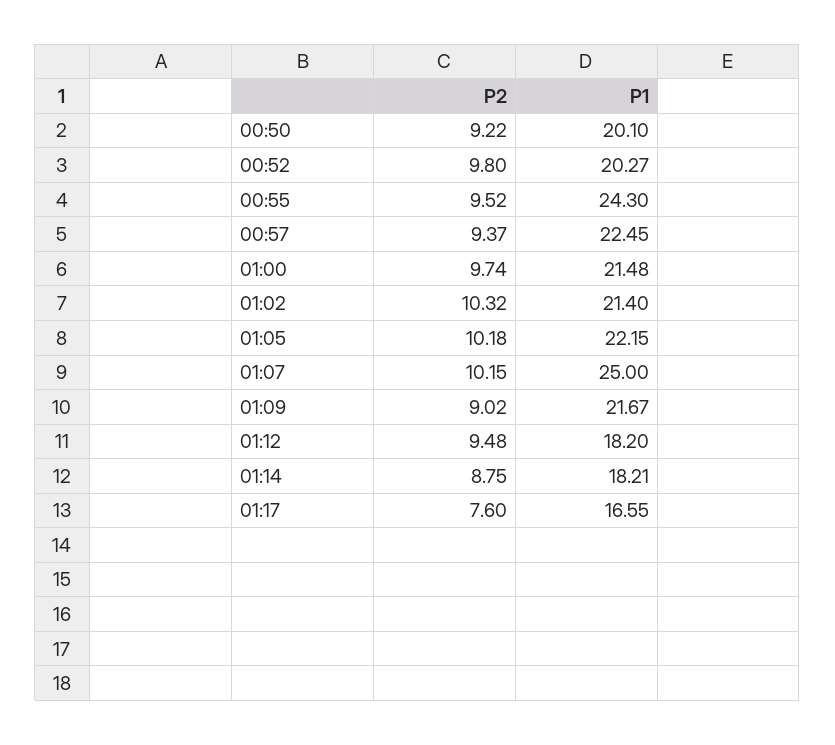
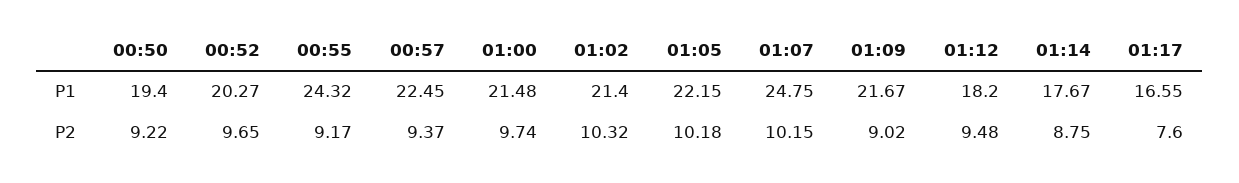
  {
    "P2": {
      "00:50": 9.22,
-     "00:52": 9.8,
+     "00:52": 9.65,
-     "00:55": 9.52,
+     "00:55": 9.17,
      "00:57": 9.37,
      "01:00": 9.74,
      "01:02": 10.32,
      "01:05": 10.18,
      "01:07": 10.15,
      "01:09": 9.02,
      "01:12": 9.48,
      "01:14": 8.75,
      "01:17": 7.6
    },
    "P1": {
-     "00:50": 20.1,
+     "00:50": 19.4,
      "00:52": 20.27,
-     "00:55": 24.3,
+     "00:55": 24.32,
      "00:57": 22.45,
      "01:00": 21.48,
      "01:02": 21.4,
      "01:05": 22.15,
-     "01:07": 25,
+     "01:07": 24.75,
      "01:09": 21.67,
      "01:12": 18.2,
-     "01:14": 18.21,
+     "01:14": 17.67,
      "01:17": 16.55
    }
  }

